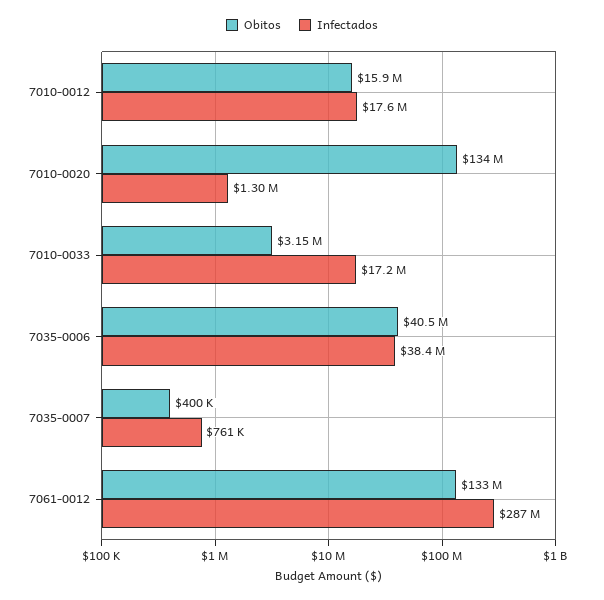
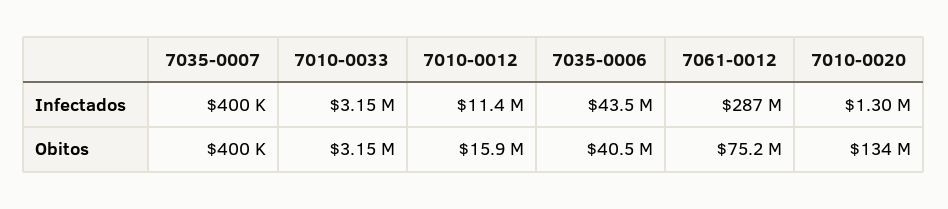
  {
    "Obitos": {
      "7010-0012": 15900000,
      "7010-0020": 134000000,
      "7010-0033": 3150000,
      "7035-0006": 40500000,
      "7035-0007": 400000,
-     "7061-0012": 133000000
+     "7061-0012": 75200000
    },
    "Infectados": {
-     "7010-0012": 17600000,
+     "7010-0012": 11400000,
      "7010-0020": 1300000,
-     "7010-0033": 17200000,
+     "7010-0033": 3150000,
-     "7035-0006": 38400000,
+     "7035-0006": 43500000,
-     "7035-0007": 761000,
+     "7035-0007": 400000,
      "7061-0012": 287000000
    }
  }

